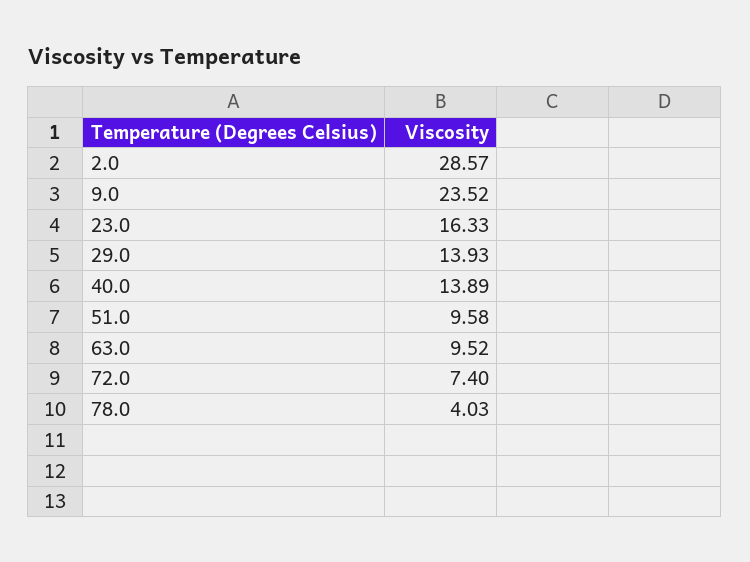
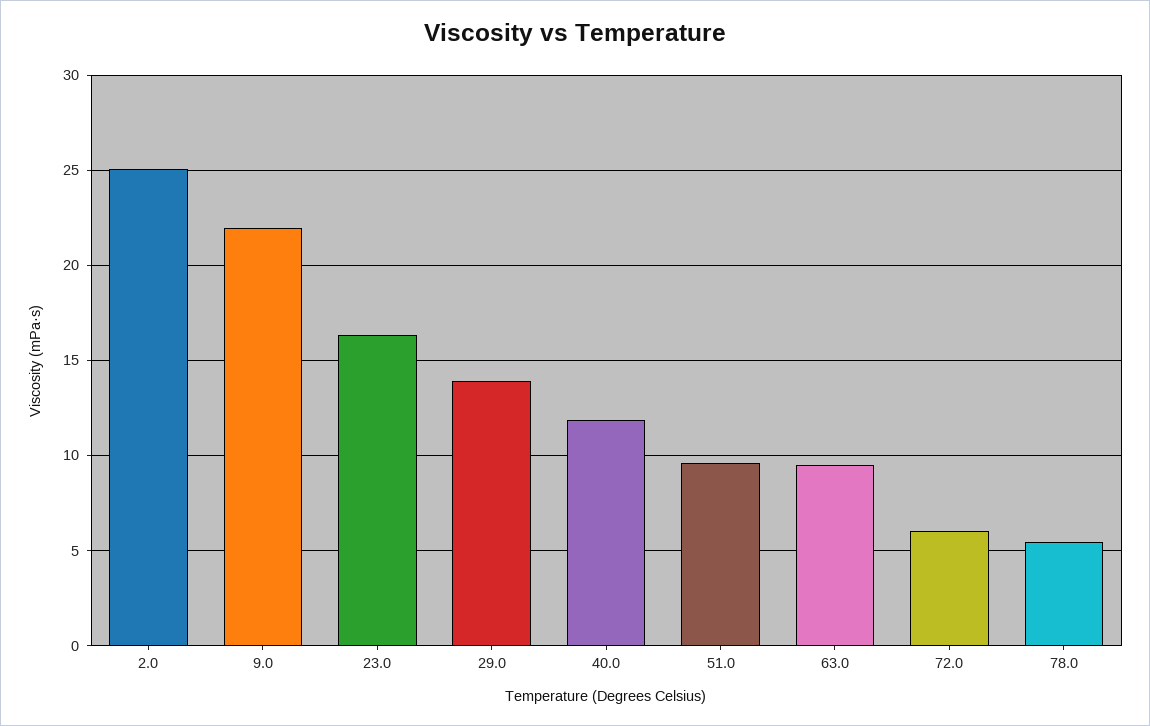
  {
-   "2.0": 28.57,
+   "2.0": 25,
-   "9.0": 23.52,
+   "9.0": 22,
    "23.0": 16.33,
    "29.0": 13.93,
-   "40.0": 13.89,
+   "40.0": 12,
    "51.0": 9.58,
    "63.0": 9.52,
-   "72.0": 7.4,
+   "72.0": 6,
-   "78.0": 4.03
+   "78.0": 5.5
  }

